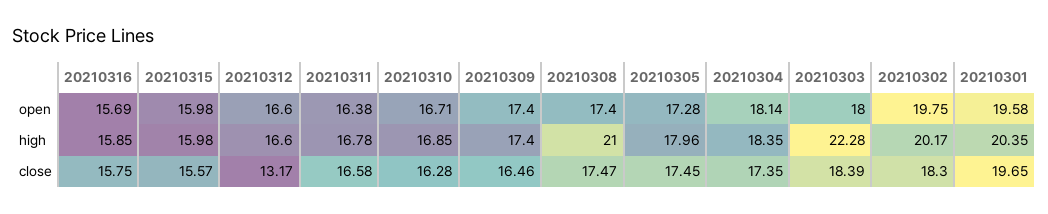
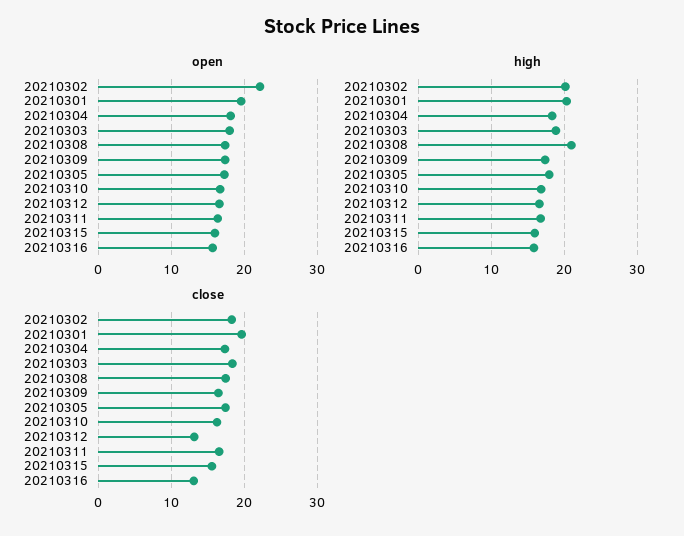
  {
    "open": {
      "20210316": 15.69,
      "20210315": 15.98,
      "20210312": 16.6,
      "20210311": 16.38,
      "20210310": 16.71,
      "20210309": 17.4,
      "20210308": 17.4,
      "20210305": 17.28,
      "20210304": 18.14,
      "20210303": 18,
-     "20210302": 19.75,
+     "20210302": 22,
      "20210301": 19.58
    },
    "high": {
      "20210316": 15.85,
      "20210315": 15.98,
      "20210312": 16.6,
      "20210311": 16.78,
      "20210310": 16.85,
      "20210309": 17.4,
      "20210308": 21,
      "20210305": 17.96,
      "20210304": 18.35,
-     "20210303": 22.28,
+     "20210303": 19,
      "20210302": 20.17,
      "20210301": 20.35
    },
    "close": {
-     "20210316": 15.75,
+     "20210316": 13,
      "20210315": 15.57,
      "20210312": 13.17,
      "20210311": 16.58,
      "20210310": 16.28,
      "20210309": 16.46,
      "20210308": 17.47,
      "20210305": 17.45,
      "20210304": 17.35,
      "20210303": 18.39,
      "20210302": 18.3,
      "20210301": 19.65
    }
  }

